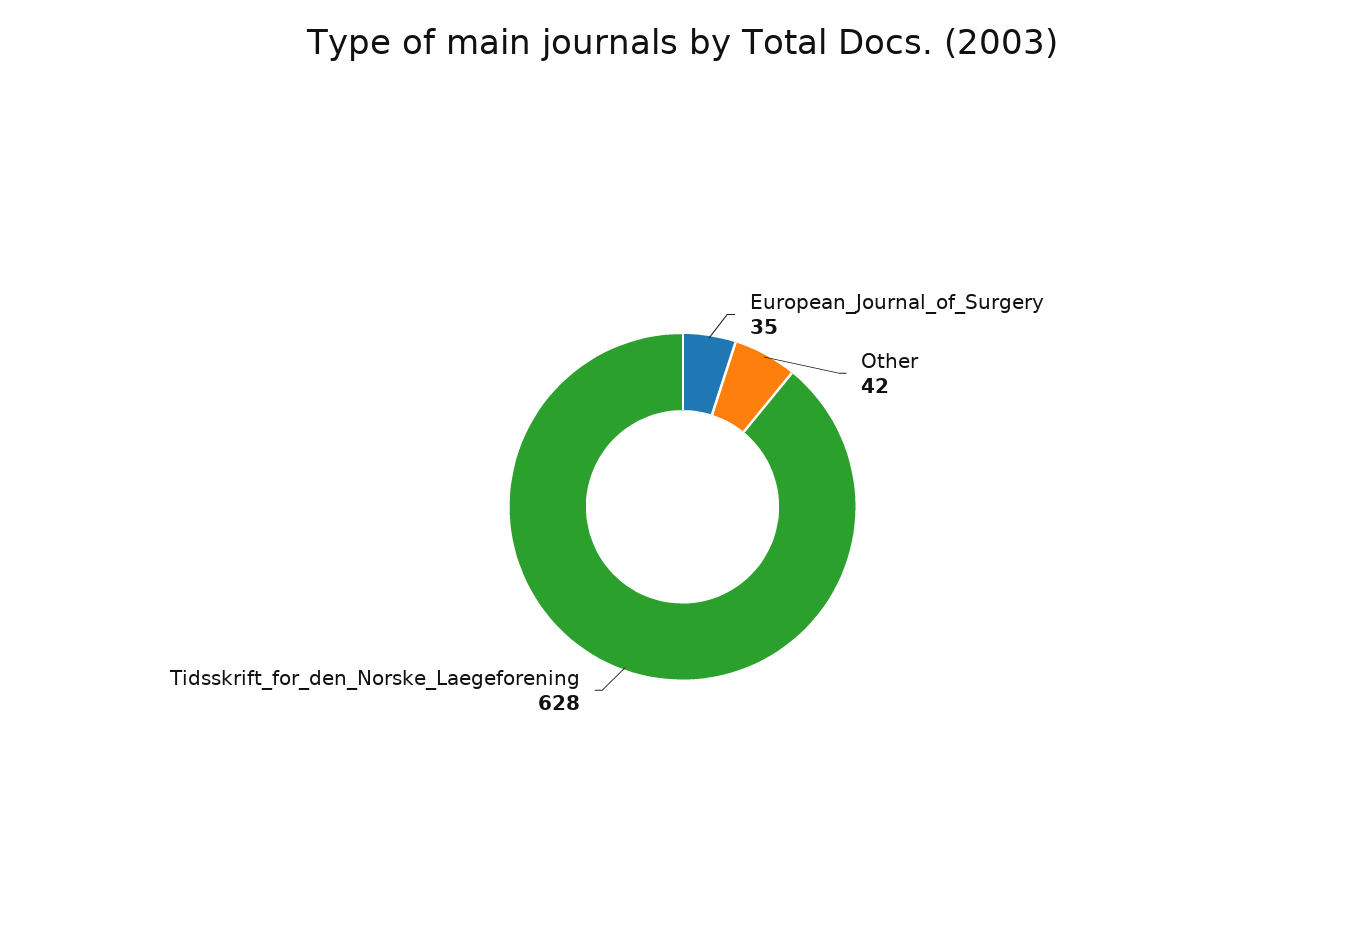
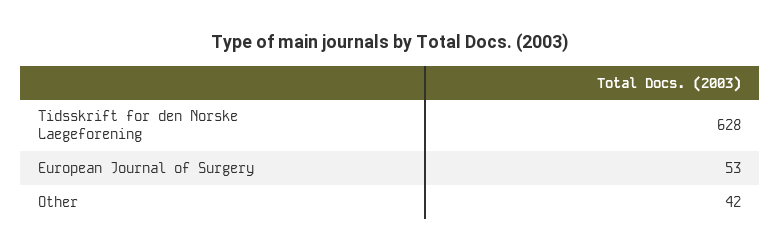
  {
-   "European_Journal_of_Surgery": 35,
+   "European_Journal_of_Surgery": 53,
    "Other": 42,
    "Tidsskrift_for_den_Norske_Laegeforening": 628
  }

